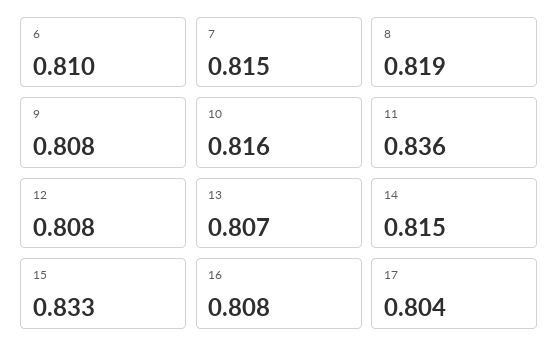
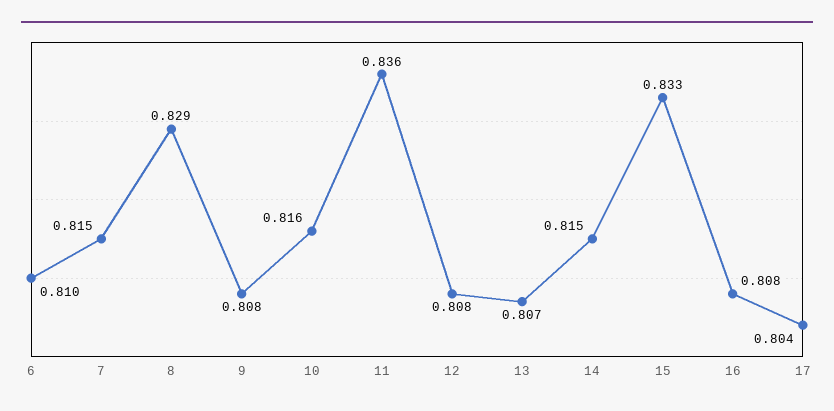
  {
    "6": 0.81,
    "7": 0.815,
-   "8": 0.819,
+   "8": 0.829,
    "9": 0.808,
    "10": 0.816,
    "11": 0.836,
    "12": 0.808,
    "13": 0.807,
    "14": 0.815,
    "15": 0.833,
    "16": 0.808,
    "17": 0.804
  }

